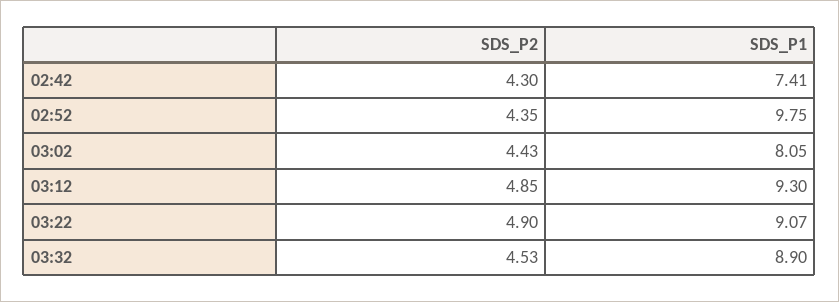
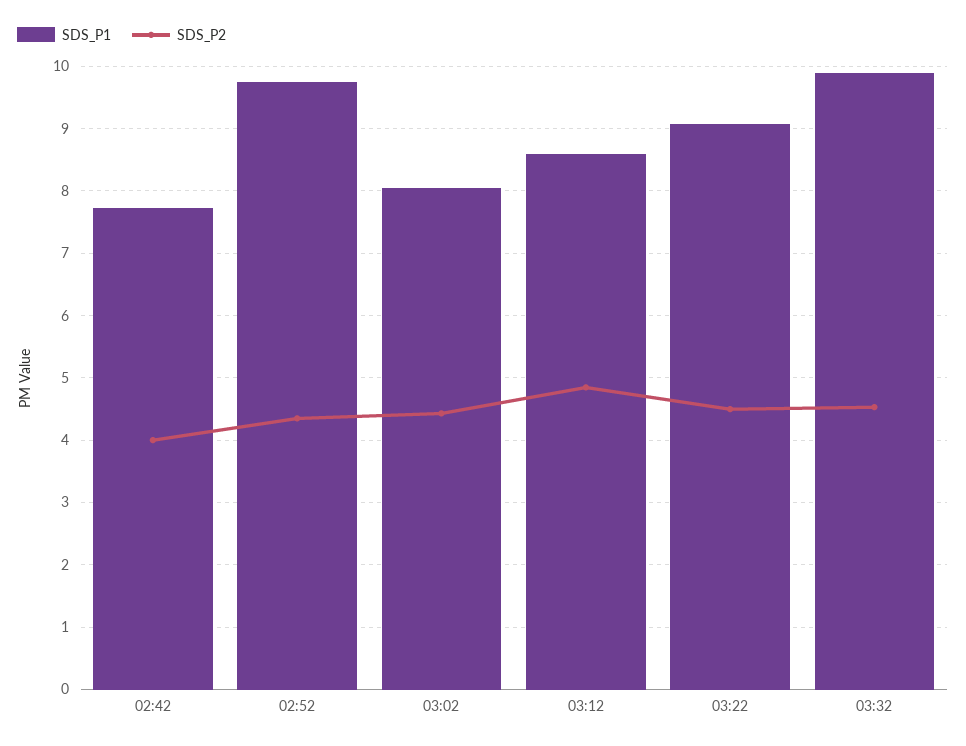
  {
    "SDS_P2": {
-     "02:42": 4.3,
+     "02:42": 4,
      "02:52": 4.35,
      "03:02": 4.43,
      "03:12": 4.85,
-     "03:22": 4.9,
+     "03:22": 4.5,
      "03:32": 4.53
    },
    "SDS_P1": {
-     "02:42": 7.41,
+     "02:42": 7.7,
      "02:52": 9.75,
      "03:02": 8.05,
-     "03:12": 9.3,
+     "03:12": 8.6,
      "03:22": 9.07,
-     "03:32": 8.9
+     "03:32": 9.9
    }
  }

